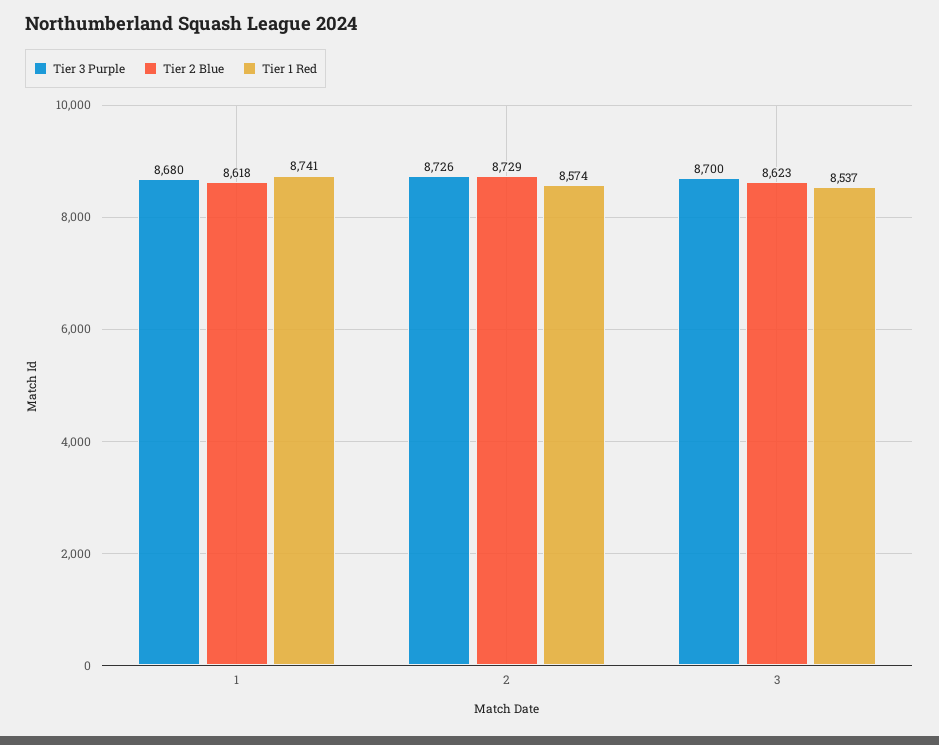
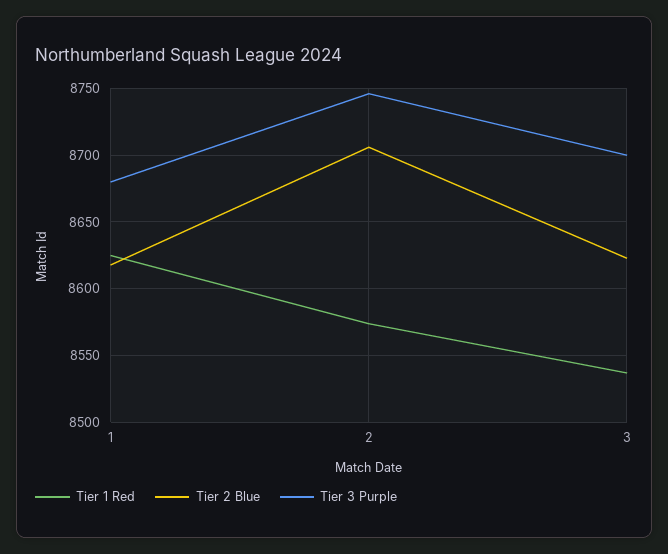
  {
    "Tier 3 Purple": {
      "1": 8680,
-     "2": 8726,
+     "2": 8745,
      "3": 8700
    },
    "Tier 2 Blue": {
      "1": 8618,
-     "2": 8729,
+     "2": 8705,
      "3": 8623
    },
    "Tier 1 Red": {
-     "1": 8741,
+     "1": 8625,
      "2": 8574,
      "3": 8537
    }
  }

